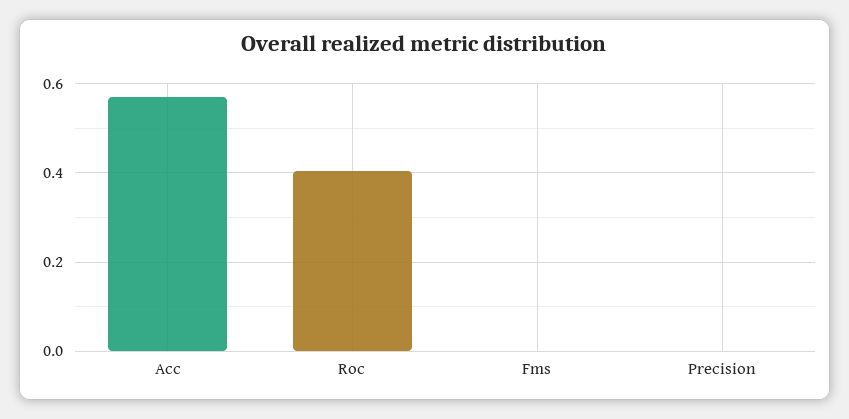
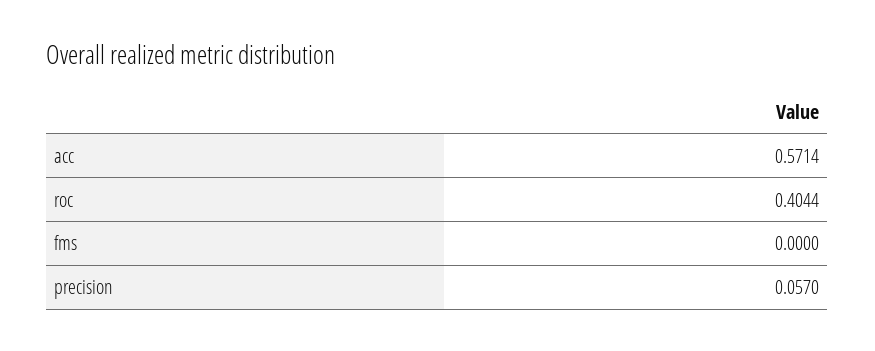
  {
    "Acc": 0.5714,
    "Roc": 0.4044,
    "Fms": 0,
-   "Precision": 0
+   "Precision": 0.057
  }

